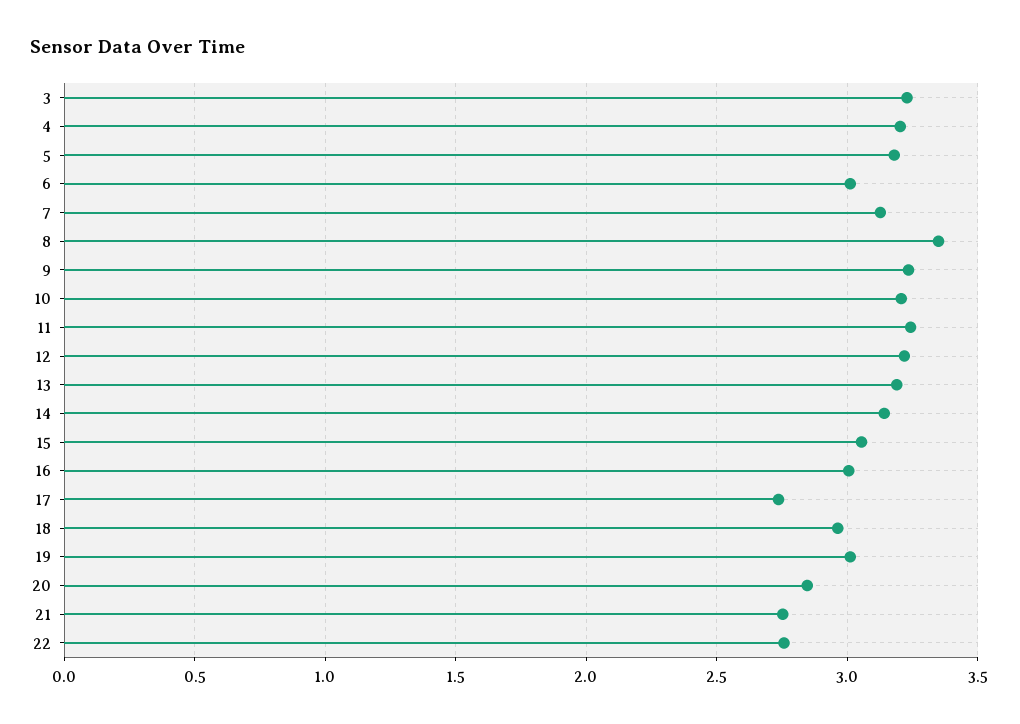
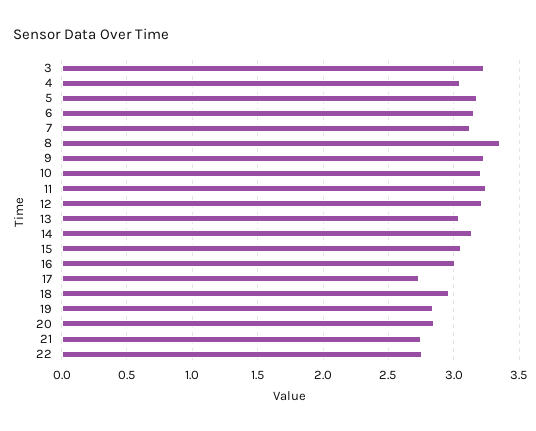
  {
    "3": 3.25,
-   "4": 3.2,
+   "4": 3.05,
    "5": 3.2,
-   "6": 3,
+   "6": 3.15,
    "7": 3.15,
    "8": 3.35,
    "9": 3.25,
    "10": 3.2,
    "11": 3.25,
    "12": 3.2,
-   "13": 3.2,
+   "13": 3.05,
    "14": 3.15,
    "15": 3.05,
    "16": 3,
    "17": 2.75,
    "18": 2.95,
-   "19": 3,
+   "19": 2.85,
    "20": 2.85,
    "21": 2.75,
    "22": 2.75
  }

